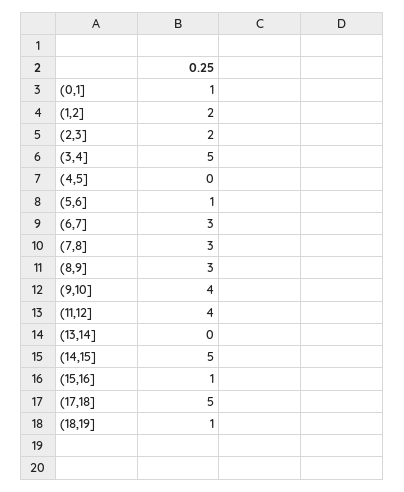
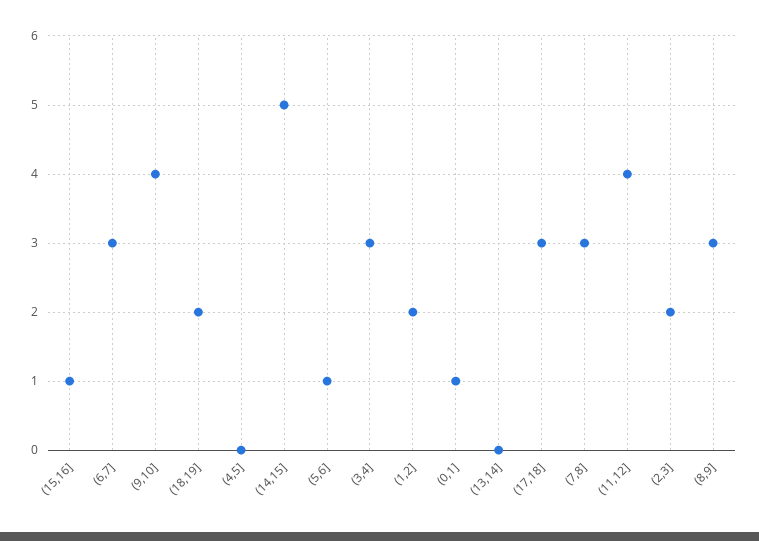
  {
    "(0,1]": 1,
    "(1,2]": 2,
    "(2,3]": 2,
-   "(3,4]": 5,
+   "(3,4]": 3,
    "(4,5]": 0,
    "(5,6]": 1,
    "(6,7]": 3,
    "(7,8]": 3,
    "(8,9]": 3,
    "(9,10]": 4,
    "(11,12]": 4,
    "(13,14]": 0,
    "(14,15]": 5,
    "(15,16]": 1,
-   "(17,18]": 5,
+   "(17,18]": 3,
-   "(18,19]": 1
+   "(18,19]": 2
  }

